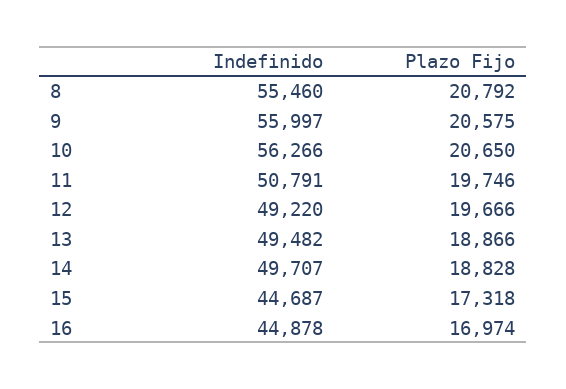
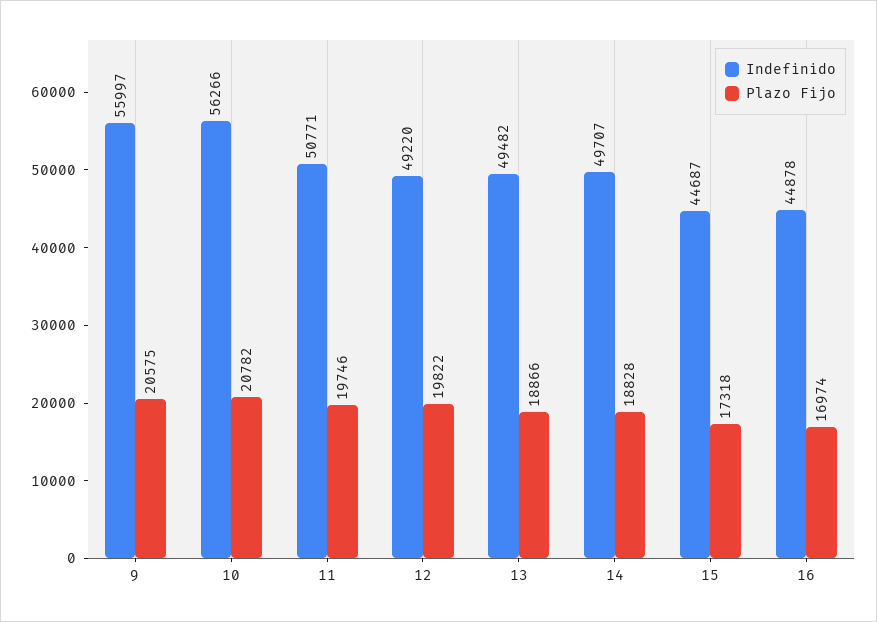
  {
    "Indefinido": {
-     "8": 55460,
      "9": 55997,
      "10": 56266,
-     "11": 50791,
+     "11": 50771,
      "12": 49220,
      "13": 49482,
      "14": 49707,
      "15": 44687,
      "16": 44878
    },
    "Plazo Fijo": {
-     "8": 20792,
      "9": 20575,
-     "10": 20650,
+     "10": 20782,
      "11": 19746,
-     "12": 19666,
+     "12": 19822,
      "13": 18866,
      "14": 18828,
      "15": 17318,
      "16": 16974
    }
  }

